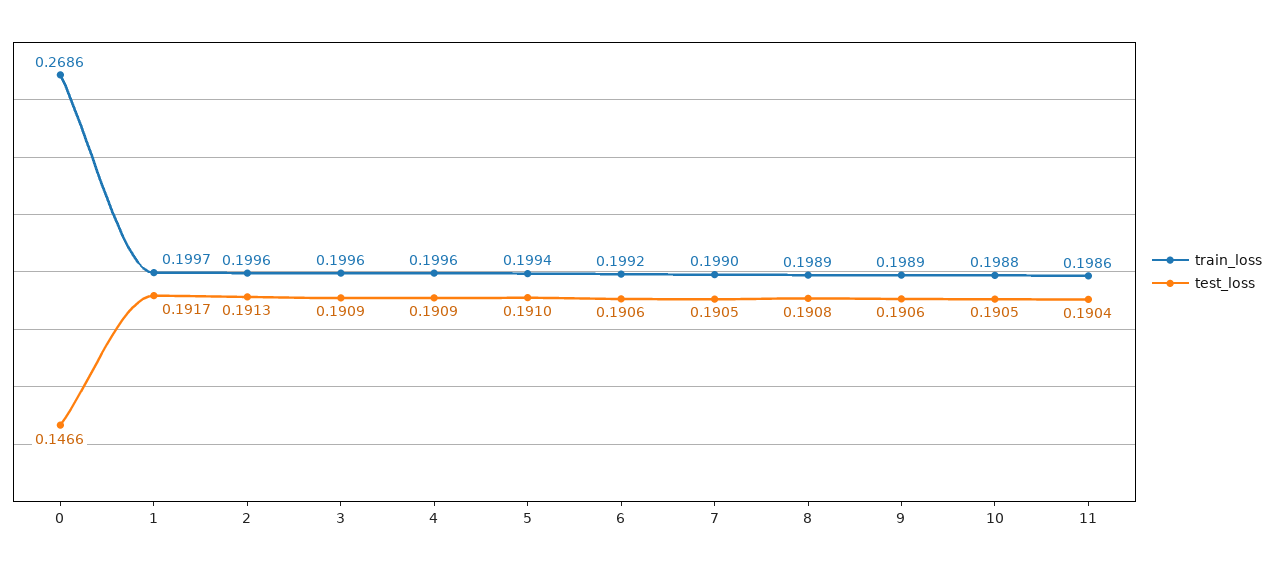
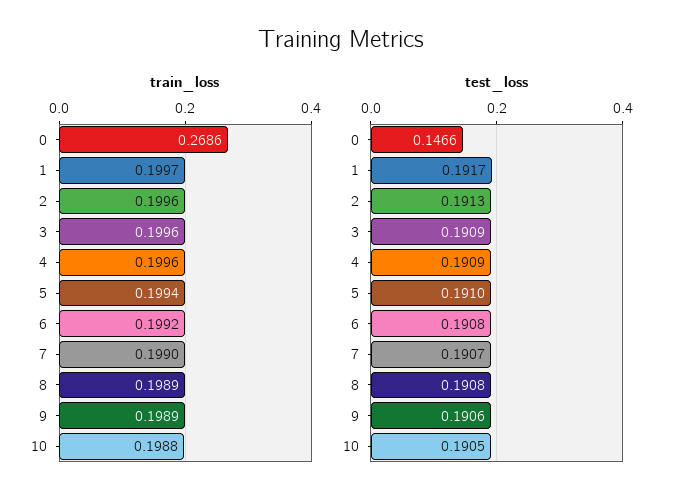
  {
    "train_loss": {
      "0": 0.2686,
      "1": 0.1997,
      "2": 0.1996,
      "3": 0.1996,
      "4": 0.1996,
      "5": 0.1994,
      "6": 0.1992,
      "7": 0.199,
      "8": 0.1989,
      "9": 0.1989,
-     "10": 0.1988,
+     "10": 0.1988
-     "11": 0.1986
    },
    "test_loss": {
      "0": 0.1466,
      "1": 0.1917,
      "2": 0.1913,
      "3": 0.1909,
      "4": 0.1909,
      "5": 0.191,
-     "6": 0.1906,
+     "6": 0.1908,
-     "7": 0.1905,
+     "7": 0.1907,
      "8": 0.1908,
      "9": 0.1906,
-     "10": 0.1905,
+     "10": 0.1905
-     "11": 0.1904
    }
  }

